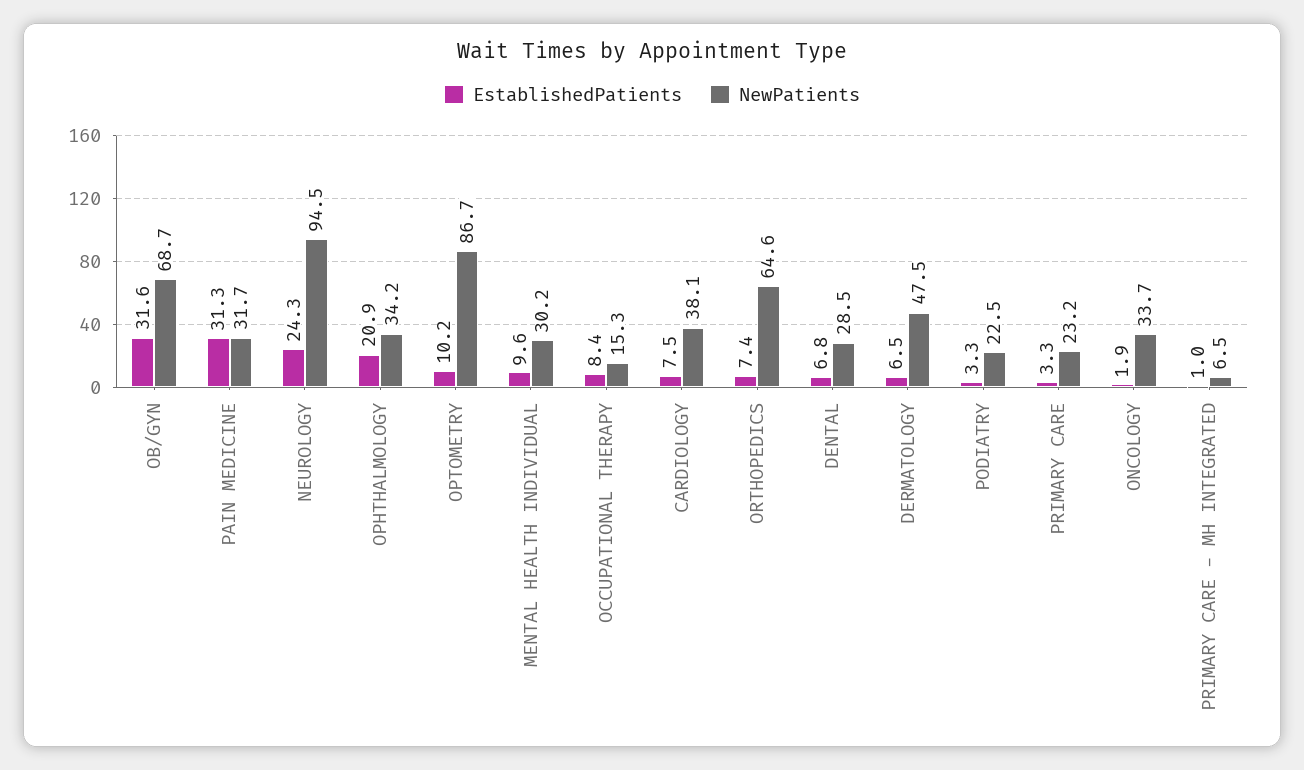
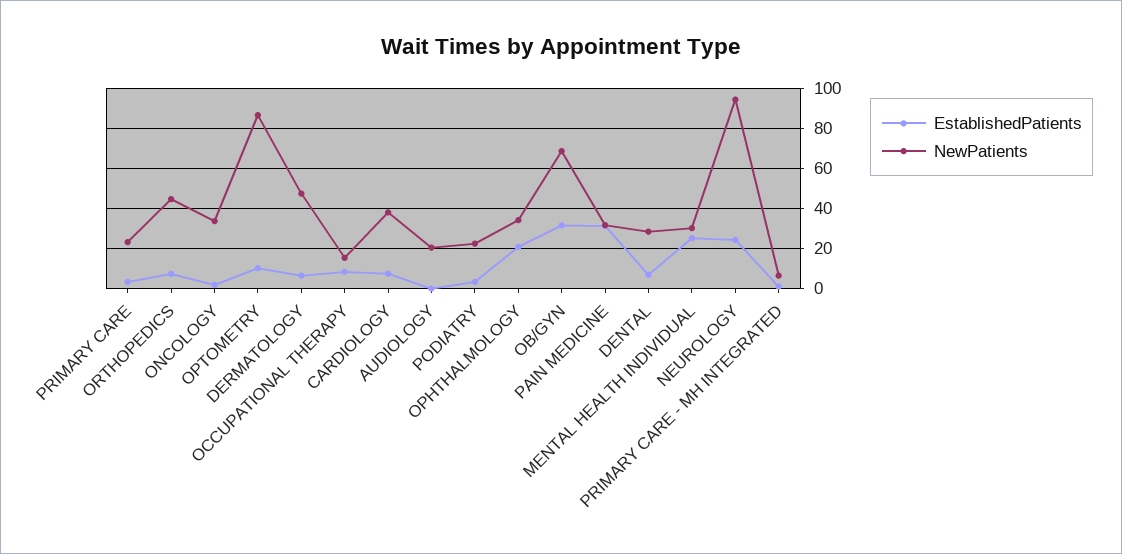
  {
    "EstablishedPatients": {
      "OB/GYN": 31.6,
      "PAIN MEDICINE": 31.3,
      "NEUROLOGY": 24.3,
      "OPHTHALMOLOGY": 20.9,
      "OPTOMETRY": 10.2,
-     "MENTAL HEALTH INDIVIDUAL": 9.6,
+     "MENTAL HEALTH INDIVIDUAL": 25,
      "OCCUPATIONAL THERAPY": 8.4,
      "CARDIOLOGY": 7.5,
      "ORTHOPEDICS": 7.4,
      "DENTAL": 6.8,
      "DERMATOLOGY": 6.5,
      "PODIATRY": 3.3,
      "PRIMARY CARE": 3.3,
      "ONCOLOGY": 1.9,
-     "PRIMARY CARE - MH INTEGRATED": 1
+     "PRIMARY CARE - MH INTEGRATED": 1,
+     "AUDIOLOGY": 0
    },
    "NewPatients": {
      "OB/GYN": 68.7,
      "PAIN MEDICINE": 31.7,
      "NEUROLOGY": 94.5,
      "OPHTHALMOLOGY": 34.2,
      "OPTOMETRY": 86.7,
      "MENTAL HEALTH INDIVIDUAL": 30.2,
      "OCCUPATIONAL THERAPY": 15.3,
      "CARDIOLOGY": 38.1,
-     "ORTHOPEDICS": 64.6,
+     "ORTHOPEDICS": 45,
      "DENTAL": 28.5,
      "DERMATOLOGY": 47.5,
      "PODIATRY": 22.5,
      "PRIMARY CARE": 23.2,
      "ONCOLOGY": 33.7,
-     "PRIMARY CARE - MH INTEGRATED": 6.5
+     "PRIMARY CARE - MH INTEGRATED": 6.5,
+     "AUDIOLOGY": 20
    }
  }

